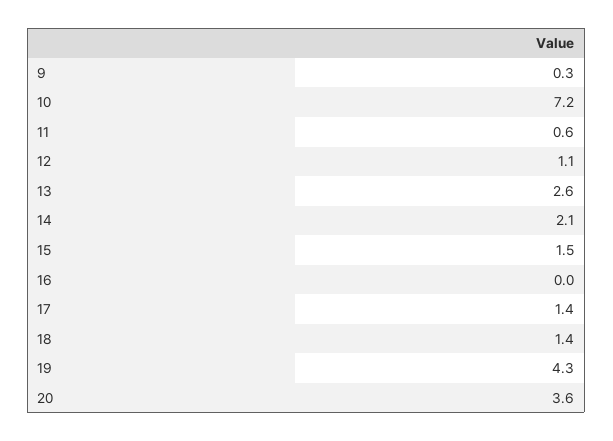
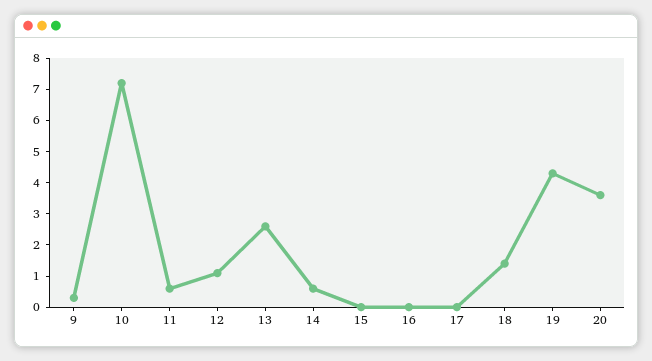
  {
    "9": 0.3,
    "10": 7.2,
    "11": 0.6,
    "12": 1.1,
    "13": 2.6,
-   "14": 2.1,
+   "14": 0.5,
-   "15": 1.5,
+   "15": 0,
    "16": 0,
-   "17": 1.4,
+   "17": 0,
    "18": 1.4,
    "19": 4.3,
    "20": 3.6
  }

